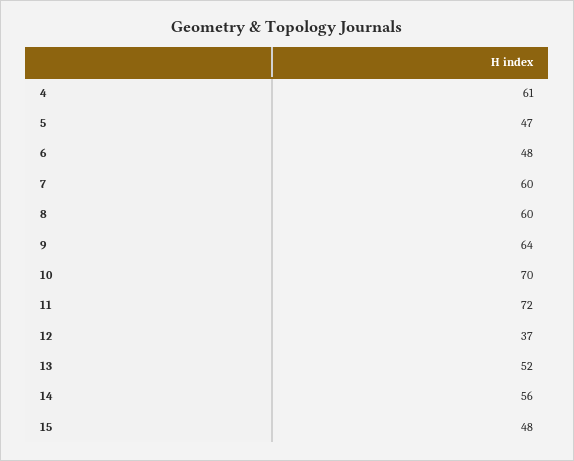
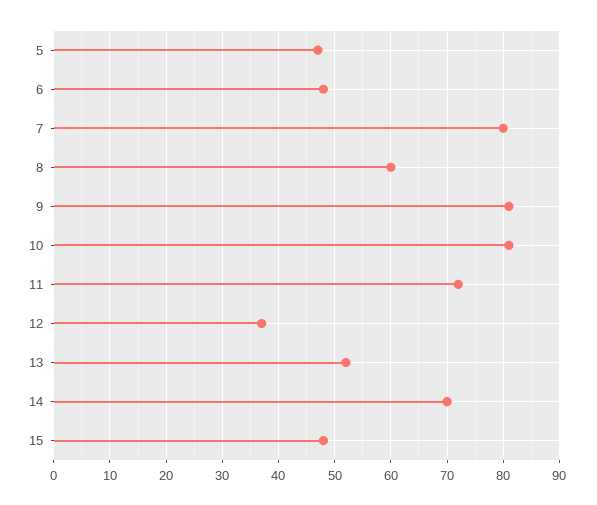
  {
-   "4": 61,
    "5": 47,
    "6": 48,
-   "7": 60,
+   "7": 80,
    "8": 60,
-   "9": 64,
+   "9": 80,
-   "10": 70,
+   "10": 80,
    "11": 72,
    "12": 37,
    "13": 52,
-   "14": 56,
+   "14": 70,
    "15": 48
  }

